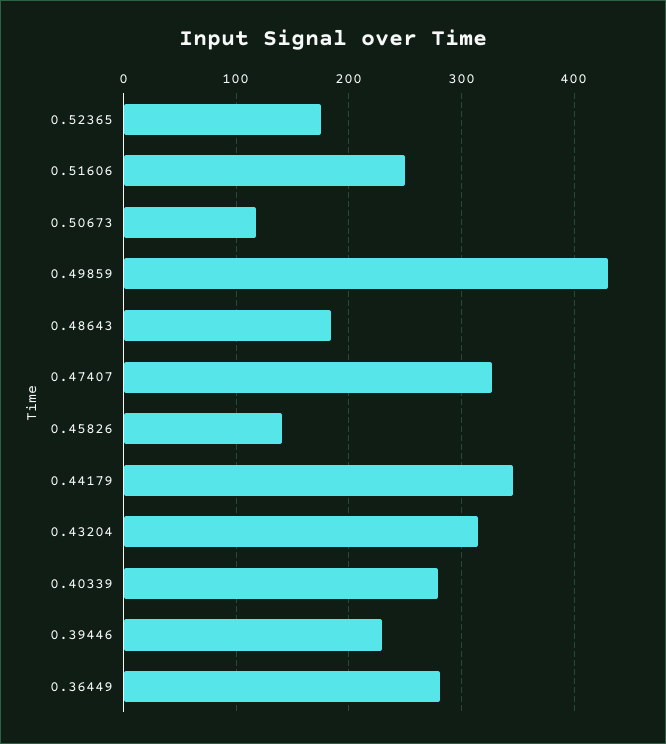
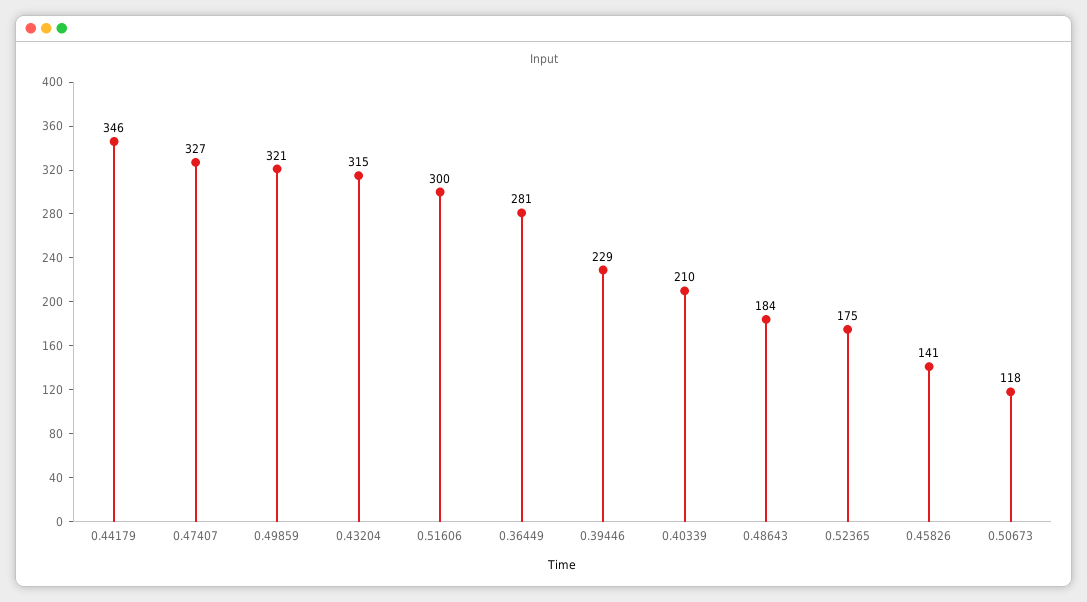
  {
    "0.52365": 175,
-   "0.51606": 250,
+   "0.51606": 300,
    "0.50673": 118,
-   "0.49859": 430,
+   "0.49859": 321,
    "0.48643": 184,
    "0.47407": 327,
    "0.45826": 141,
    "0.44179": 346,
    "0.43204": 315,
-   "0.40339": 280,
+   "0.40339": 210,
    "0.39446": 229,
    "0.36449": 281
  }

